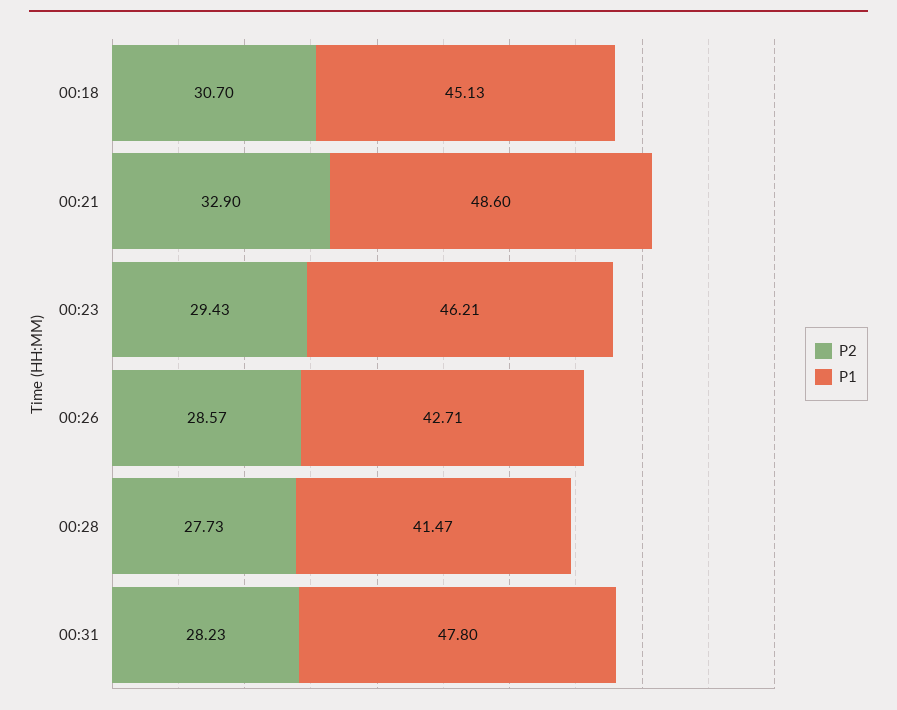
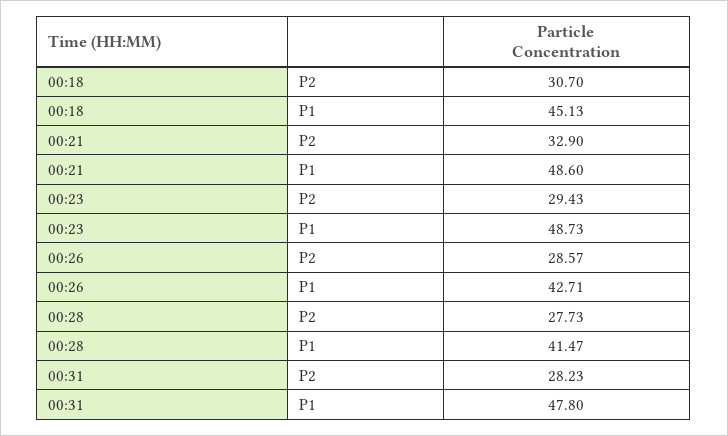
  {
    "P2": {
      "00:18": 30.7,
      "00:21": 32.9,
      "00:23": 29.43,
      "00:26": 28.57,
      "00:28": 27.73,
      "00:31": 28.23
    },
    "P1": {
      "00:18": 45.13,
      "00:21": 48.6,
-     "00:23": 46.21,
+     "00:23": 48.73,
      "00:26": 42.71,
      "00:28": 41.47,
      "00:31": 47.8
    }
  }

